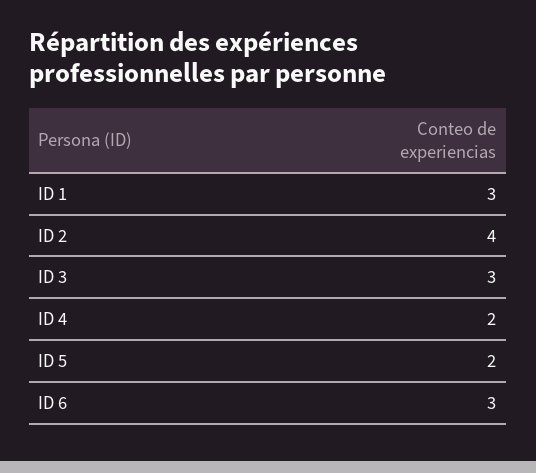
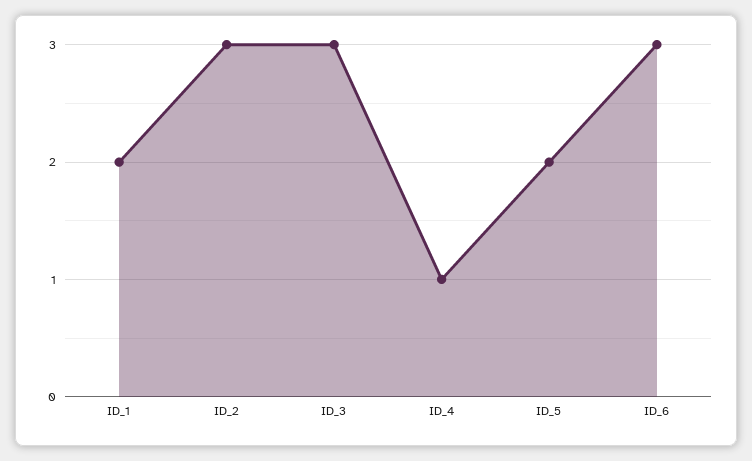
  {
-   "ID 1": 3,
+   "ID 1": 2,
-   "ID 2": 4,
+   "ID 2": 3,
    "ID 3": 3,
-   "ID 4": 2,
+   "ID 4": 1,
    "ID 5": 2,
    "ID 6": 3
  }

